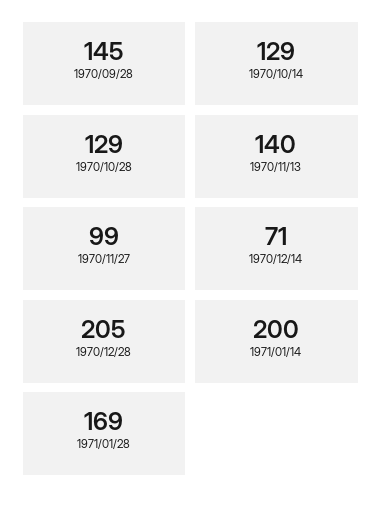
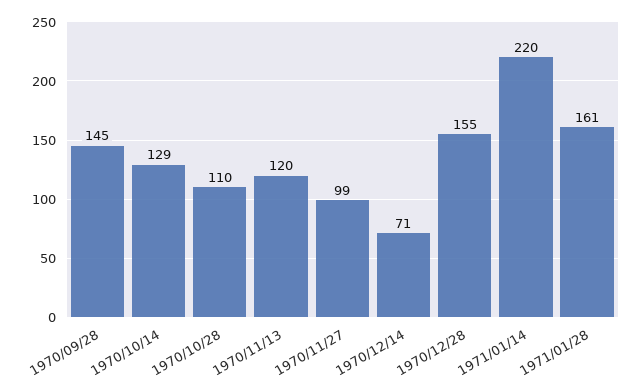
  {
    "1970/09/28": 145,
    "1970/10/14": 129,
-   "1970/10/28": 129,
+   "1970/10/28": 110,
-   "1970/11/13": 140,
+   "1970/11/13": 120,
    "1970/11/27": 99,
    "1970/12/14": 71,
-   "1970/12/28": 205,
+   "1970/12/28": 155,
-   "1971/01/14": 200,
+   "1971/01/14": 220,
-   "1971/01/28": 169
+   "1971/01/28": 161
  }

